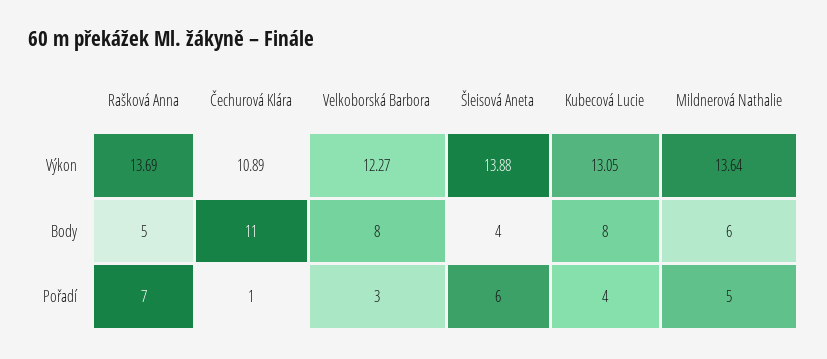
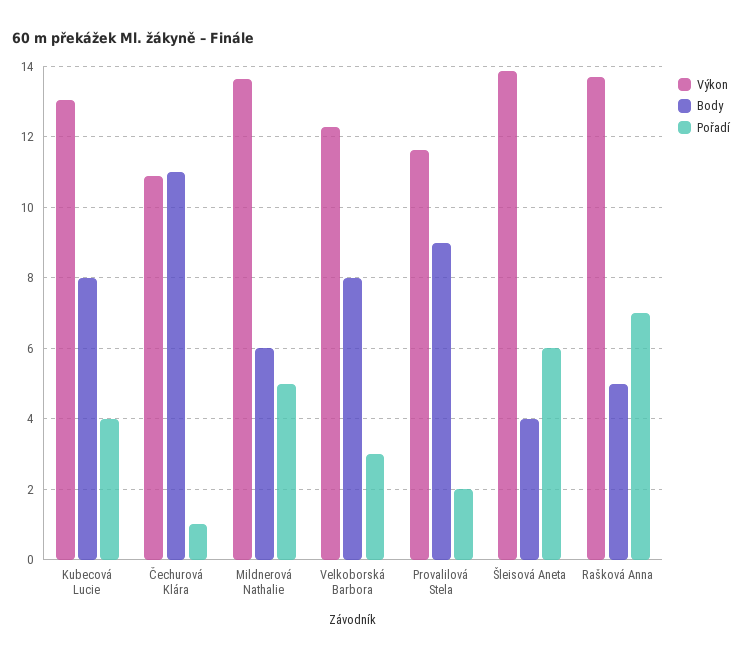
  {
    "Výkon": {
      "Rašková Anna": 13.69,
      "Čechurová Klára": 10.89,
      "Velkoborská Barbora": 12.27,
      "Šleisová Aneta": 13.88,
      "Kubecová Lucie": 13.05,
-     "Mildnerová Nathalie": 13.64
+     "Mildnerová Nathalie": 13.64,
+     "Provalilová Stela": 11.6
    },
    "Body": {
      "Rašková Anna": 5,
      "Čechurová Klára": 11,
      "Velkoborská Barbora": 8,
      "Šleisová Aneta": 4,
      "Kubecová Lucie": 8,
-     "Mildnerová Nathalie": 6
+     "Mildnerová Nathalie": 6,
+     "Provalilová Stela": 9
    },
    "Pořadí": {
      "Rašková Anna": 7,
      "Čechurová Klára": 1,
      "Velkoborská Barbora": 3,
      "Šleisová Aneta": 6,
      "Kubecová Lucie": 4,
-     "Mildnerová Nathalie": 5
+     "Mildnerová Nathalie": 5,
+     "Provalilová Stela": 2
    }
  }

